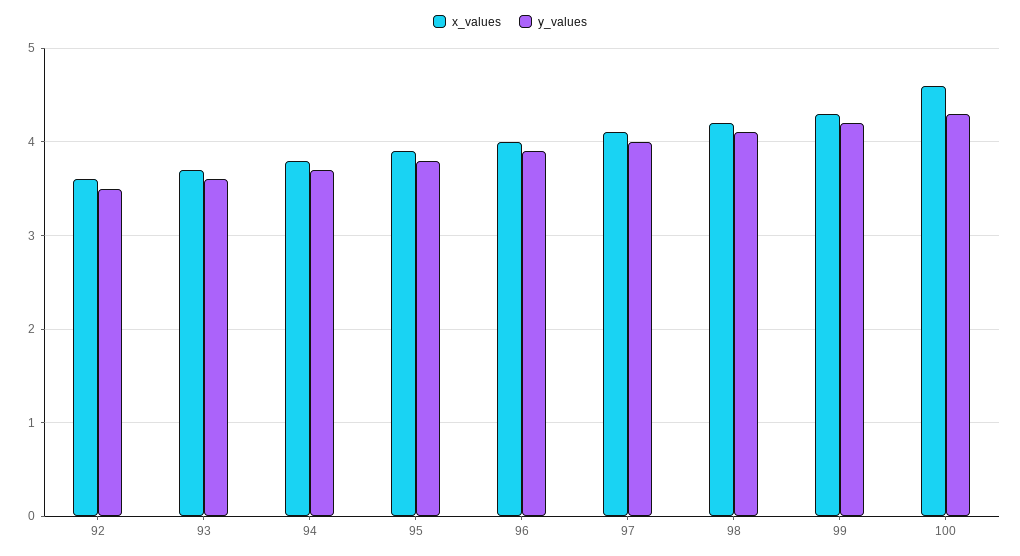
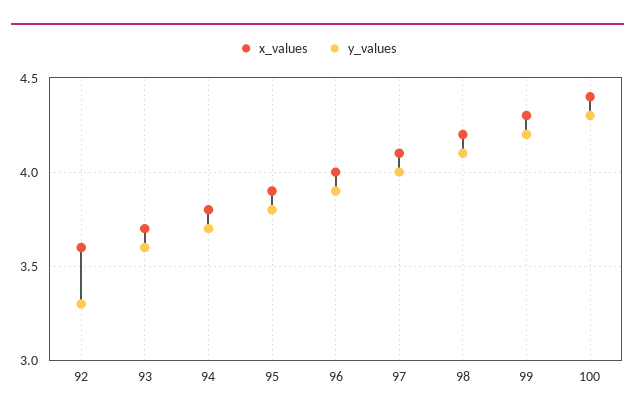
  {
    "x_values": {
      "92": 3.6,
      "93": 3.7,
      "94": 3.8,
      "95": 3.9,
      "96": 4,
      "97": 4.1,
      "98": 4.2,
      "99": 4.3,
-     "100": 4.6
+     "100": 4.4
    },
    "y_values": {
-     "92": 3.5,
+     "92": 3.3,
      "93": 3.6,
      "94": 3.7,
      "95": 3.8,
      "96": 3.9,
      "97": 4,
      "98": 4.1,
      "99": 4.2,
      "100": 4.3
    }
  }

